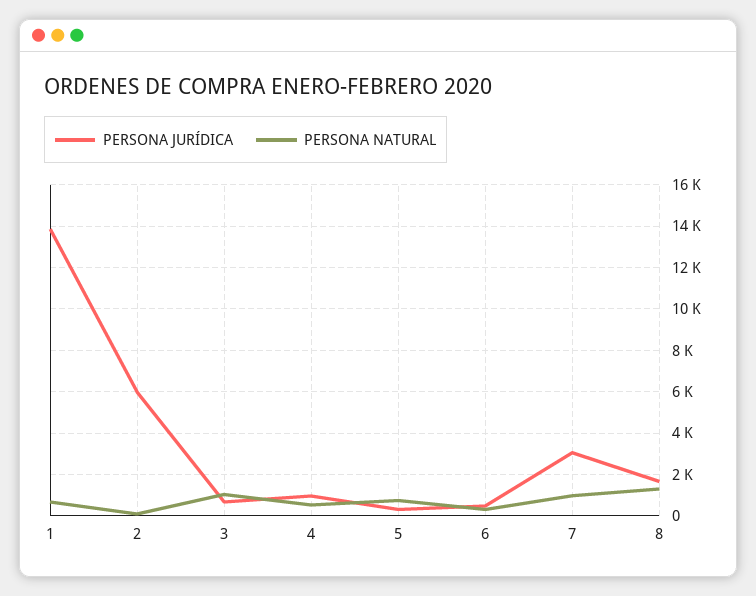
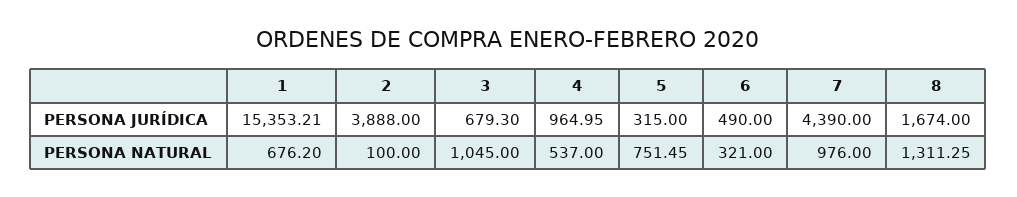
  {
    "PERSONA JURÍDICA": {
-     "1": 14000,
+     "1": 15353.21,
-     "2": 6000,
+     "2": 3888,
      "3": 679.3,
      "4": 964.95,
      "5": 315,
      "6": 490,
-     "7": 3000,
+     "7": 4390,
      "8": 1674
    },
    "PERSONA NATURAL": {
      "1": 676.2,
      "2": 100,
      "3": 1045,
      "4": 537,
      "5": 751.45,
      "6": 321,
      "7": 976,
      "8": 1311.25
    }
  }

